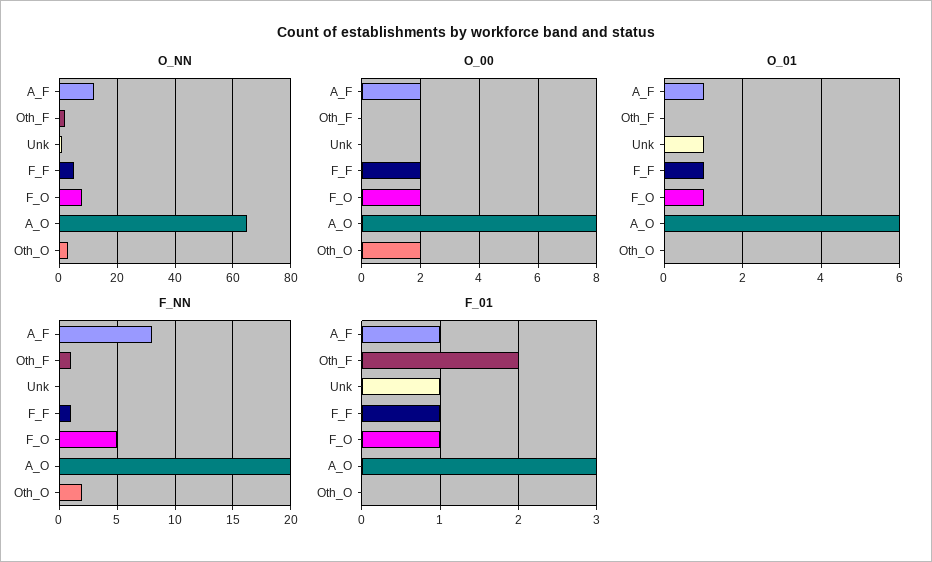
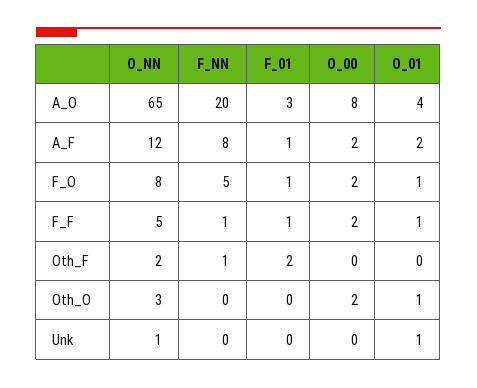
  {
    "O_NN": {
      "A_F": 12,
      "Oth_F": 2,
      "Unk": 1,
      "F_F": 5,
      "F_O": 8,
      "A_O": 65,
      "Oth_O": 3
    },
    "O_00": {
      "A_F": 2,
      "Oth_F": 0,
      "Unk": 0,
      "F_F": 2,
      "F_O": 2,
      "A_O": 8,
      "Oth_O": 2
    },
    "O_01": {
-     "A_F": 1,
+     "A_F": 2,
      "Oth_F": 0,
      "Unk": 1,
      "F_F": 1,
      "F_O": 1,
-     "A_O": 6,
+     "A_O": 4,
-     "Oth_O": 0
+     "Oth_O": 1
    },
    "F_NN": {
      "A_F": 8,
      "Oth_F": 1,
      "Unk": 0,
      "F_F": 1,
      "F_O": 5,
      "A_O": 20,
-     "Oth_O": 2
+     "Oth_O": 0
    },
    "F_01": {
      "A_F": 1,
      "Oth_F": 2,
-     "Unk": 1,
+     "Unk": 0,
      "F_F": 1,
      "F_O": 1,
      "A_O": 3,
      "Oth_O": 0
    }
  }

